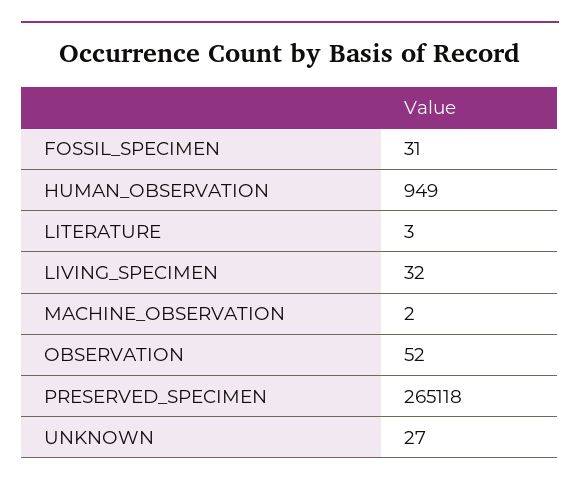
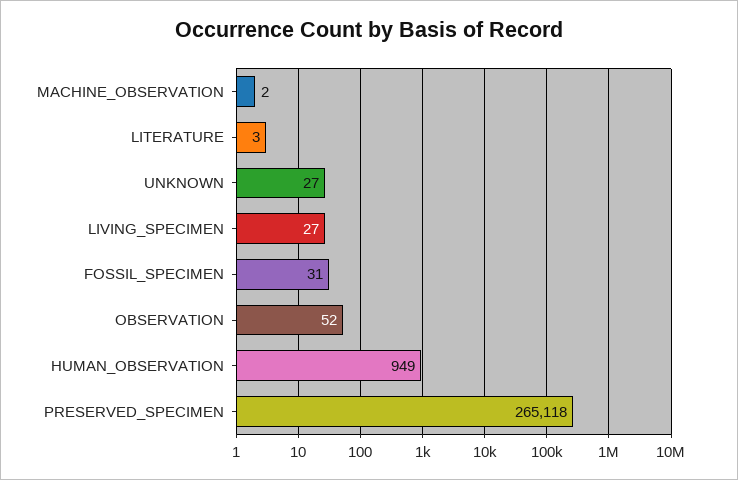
  {
    "FOSSIL_SPECIMEN": 31,
    "HUMAN_OBSERVATION": 949,
    "LITERATURE": 3,
-   "LIVING_SPECIMEN": 32,
+   "LIVING_SPECIMEN": 27,
    "MACHINE_OBSERVATION": 2,
    "OBSERVATION": 52,
    "PRESERVED_SPECIMEN": 265118,
    "UNKNOWN": 27
  }

